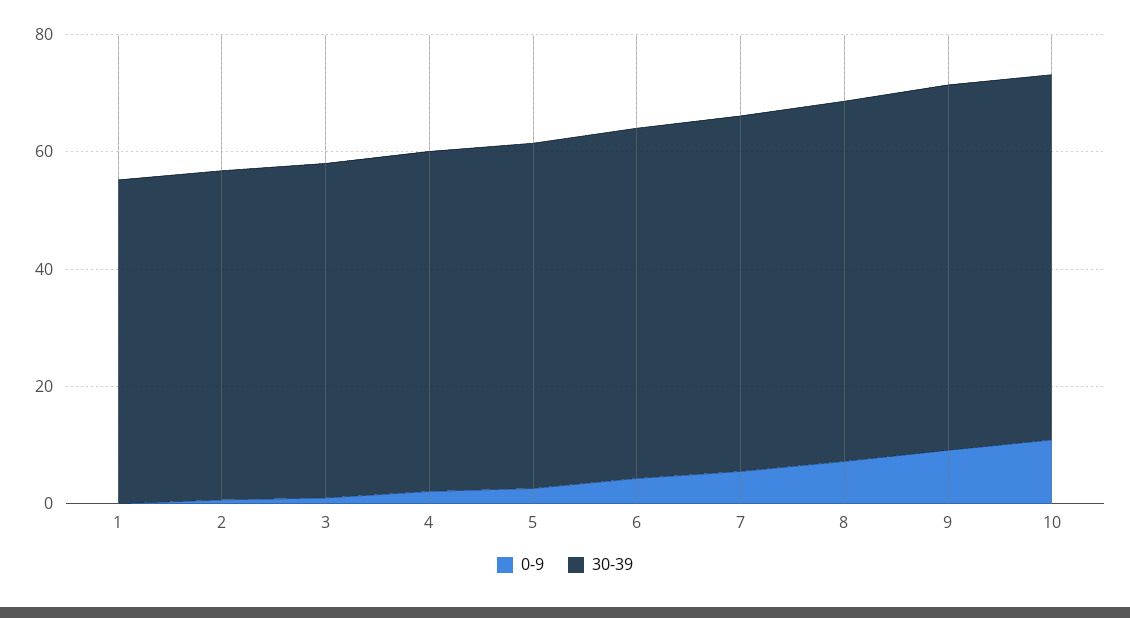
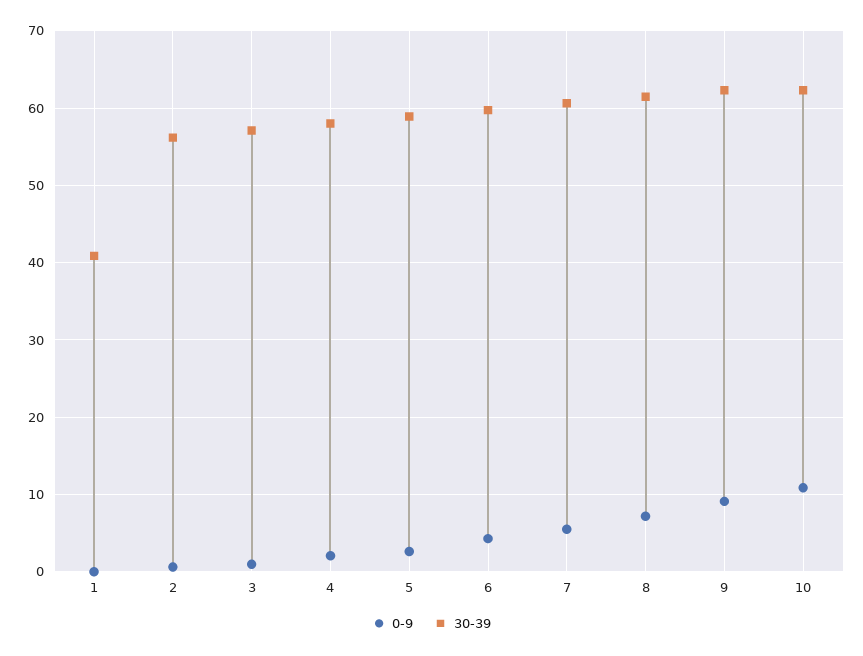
  {
    "0-9": {
      "1": 0,
      "2": 1,
      "3": 1,
      "4": 2,
      "5": 3,
      "6": 4,
      "7": 6,
      "8": 7,
      "9": 9,
      "10": 11
    },
    "30-39": {
-     "1": 55,
+     "1": 41,
      "2": 56,
      "3": 57,
      "4": 58,
      "5": 59,
      "6": 60,
      "7": 61,
      "8": 61,
      "9": 62,
      "10": 62
    }
  }

